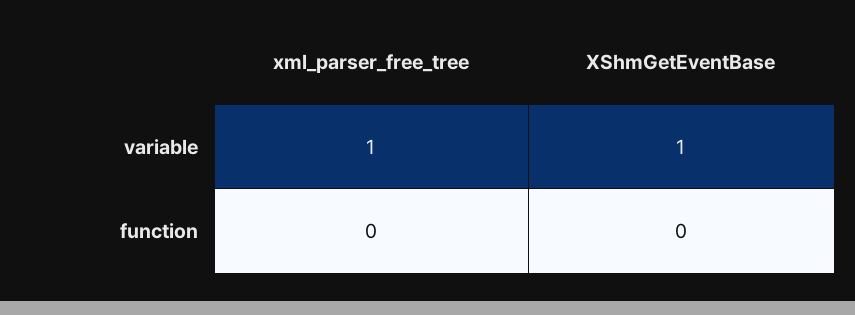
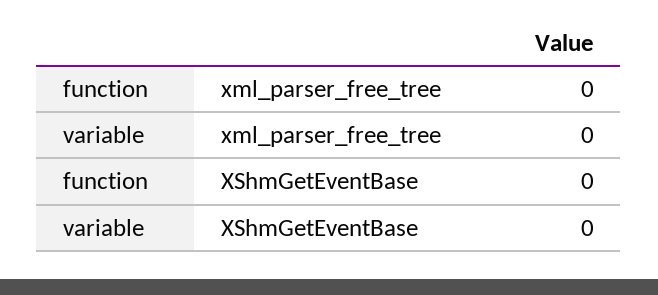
  {
    "xml_parser_free_tree": {
-     "variable": 1,
+     "variable": 0,
      "function": 0
    },
    "XShmGetEventBase": {
-     "variable": 1,
+     "variable": 0,
      "function": 0
    }
  }

